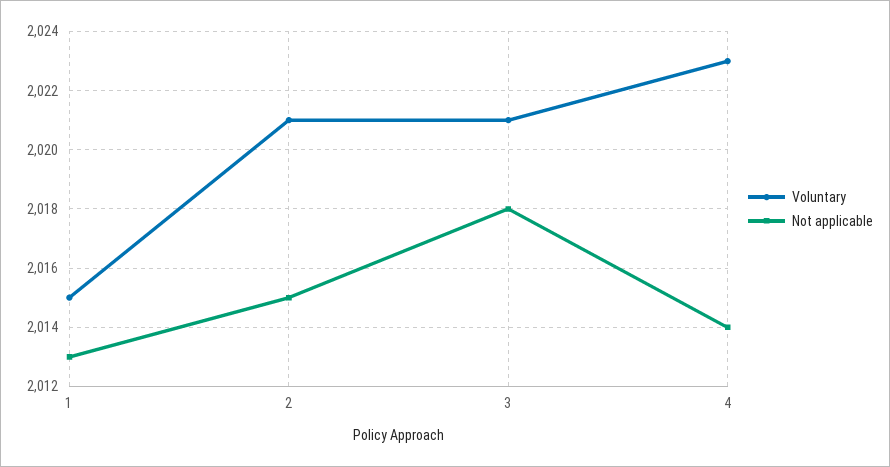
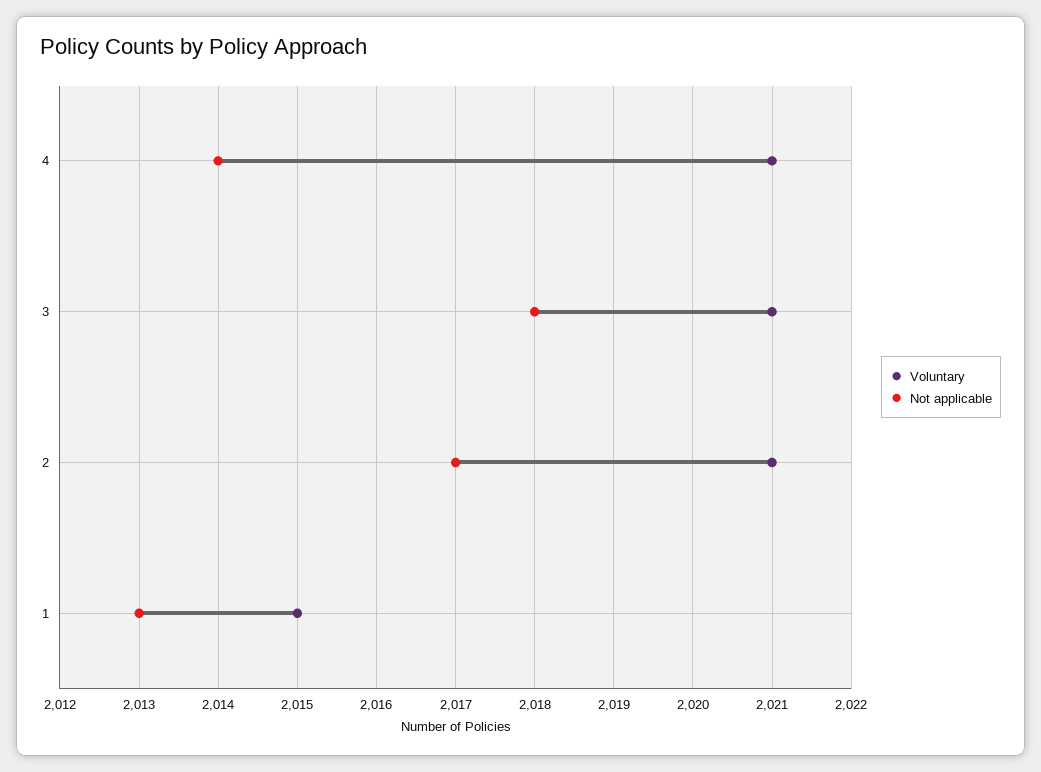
  {
    "Voluntary": {
      "1": 2015,
      "2": 2021,
      "3": 2021,
-     "4": 2023
+     "4": 2021
    },
    "Not applicable": {
      "1": 2013,
-     "2": 2015,
+     "2": 2017,
      "3": 2018,
      "4": 2014
    }
  }

